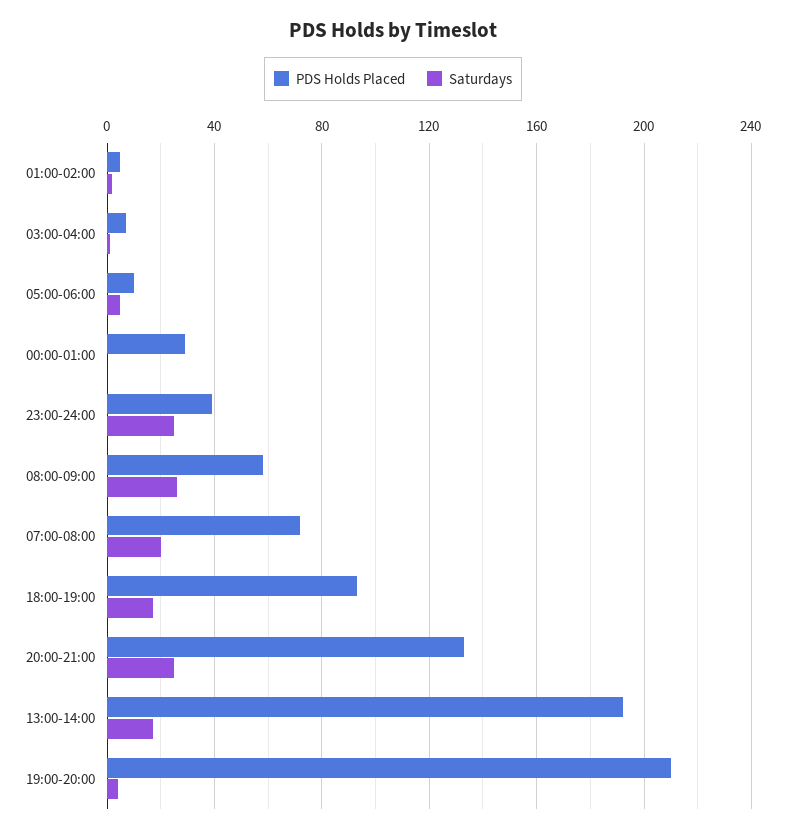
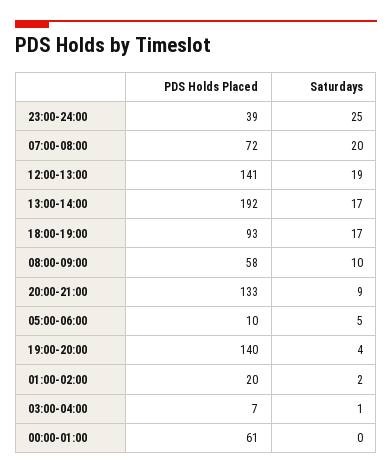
  {
    "PDS Holds Placed": {
-     "01:00-02:00": 5,
+     "01:00-02:00": 20,
      "03:00-04:00": 7,
      "05:00-06:00": 10,
-     "00:00-01:00": 30,
+     "00:00-01:00": 61,
      "23:00-24:00": 39,
      "08:00-09:00": 58,
      "07:00-08:00": 72,
      "18:00-19:00": 93,
      "20:00-21:00": 133,
      "13:00-14:00": 192,
-     "19:00-20:00": 210
+     "19:00-20:00": 140,
+     "12:00-13:00": 141
    },
    "Saturdays": {
      "01:00-02:00": 2,
      "03:00-04:00": 1,
      "05:00-06:00": 5,
      "00:00-01:00": 0,
      "23:00-24:00": 25,
-     "08:00-09:00": 25,
+     "08:00-09:00": 10,
      "07:00-08:00": 20,
      "18:00-19:00": 17,
-     "20:00-21:00": 25,
+     "20:00-21:00": 9,
      "13:00-14:00": 17,
-     "19:00-20:00": 4
+     "19:00-20:00": 4,
+     "12:00-13:00": 19
    }
  }

